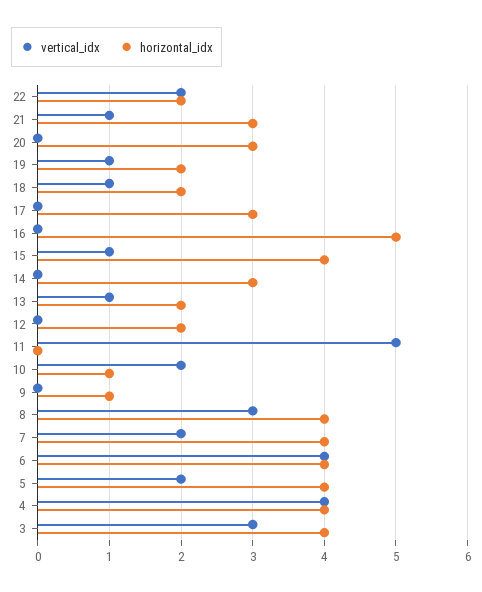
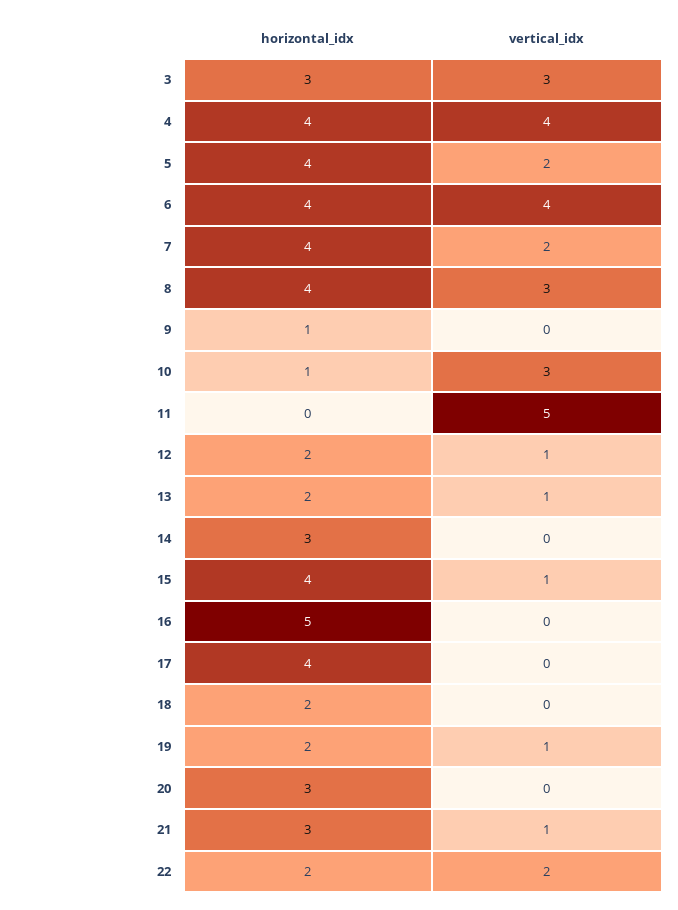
  {
    "vertical_idx": {
      "22": 2,
      "21": 1,
      "20": 0,
      "19": 1,
-     "18": 1,
+     "18": 0,
      "17": 0,
      "16": 0,
      "15": 1,
      "14": 0,
      "13": 1,
-     "12": 0,
+     "12": 1,
      "11": 5,
-     "10": 2,
+     "10": 3,
      "9": 0,
      "8": 3,
      "7": 2,
      "6": 4,
      "5": 2,
      "4": 4,
      "3": 3
    },
    "horizontal_idx": {
      "22": 2,
      "21": 3,
      "20": 3,
      "19": 2,
      "18": 2,
-     "17": 3,
+     "17": 4,
      "16": 5,
      "15": 4,
      "14": 3,
      "13": 2,
      "12": 2,
      "11": 0,
      "10": 1,
      "9": 1,
      "8": 4,
      "7": 4,
      "6": 4,
      "5": 4,
      "4": 4,
-     "3": 4
+     "3": 3
    }
  }

